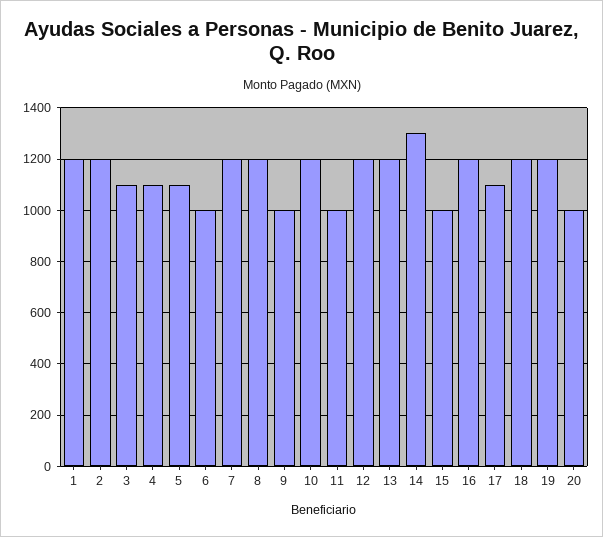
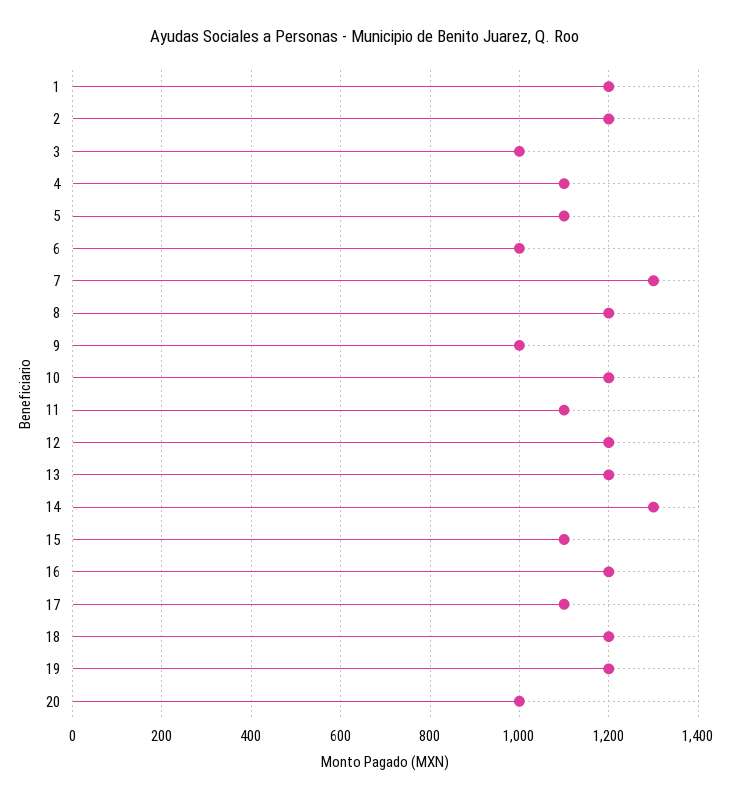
  {
    "1": 1200,
    "2": 1200,
-   "3": 1100,
+   "3": 1000,
    "4": 1100,
    "5": 1100,
    "6": 1000,
-   "7": 1200,
+   "7": 1300,
    "8": 1200,
    "9": 1000,
    "10": 1200,
-   "11": 1000,
+   "11": 1100,
    "12": 1200,
    "13": 1200,
    "14": 1300,
-   "15": 1000,
+   "15": 1100,
    "16": 1200,
    "17": 1100,
    "18": 1200,
    "19": 1200,
    "20": 1000
  }

